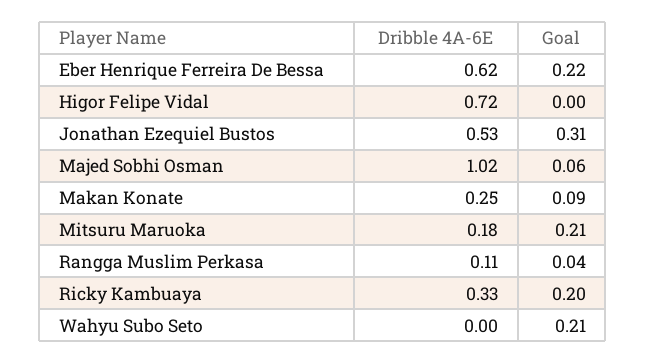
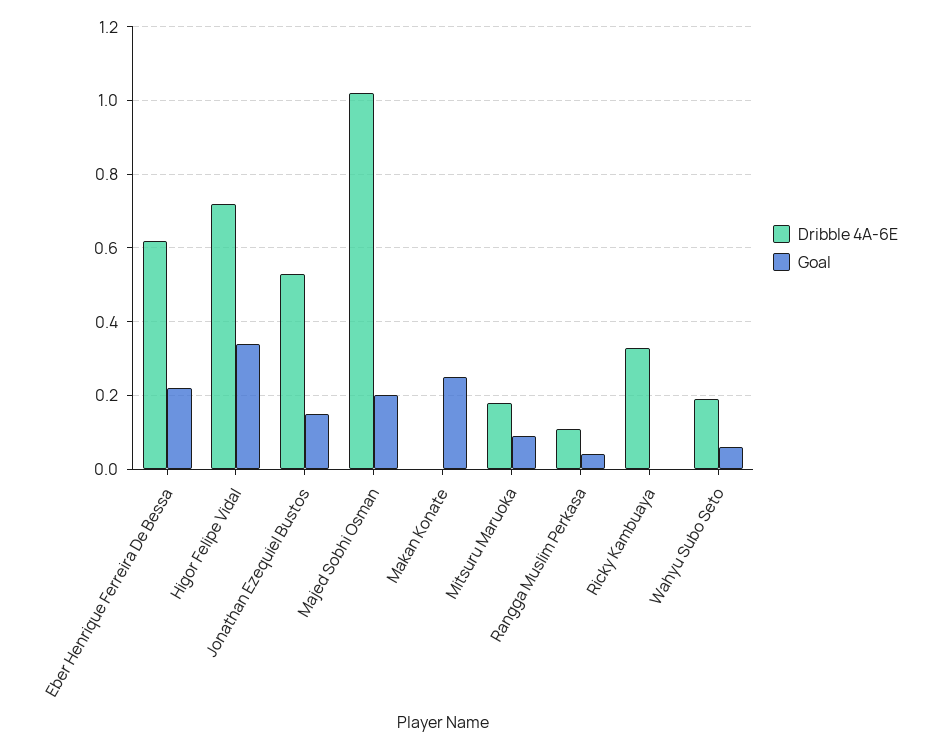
  {
    "Dribble 4A-6E": {
      "Eber Henrique Ferreira De Bessa": 0.62,
      "Higor Felipe Vidal": 0.72,
      "Jonathan Ezequiel Bustos": 0.53,
      "Majed Sobhi Osman": 1.02,
-     "Makan Konate": 0.25,
+     "Makan Konate": 0,
      "Mitsuru Maruoka": 0.18,
      "Rangga Muslim Perkasa": 0.11,
      "Ricky Kambuaya": 0.33,
-     "Wahyu Subo Seto": 0
+     "Wahyu Subo Seto": 0.2
    },
    "Goal": {
      "Eber Henrique Ferreira De Bessa": 0.22,
-     "Higor Felipe Vidal": 0,
+     "Higor Felipe Vidal": 0.35,
-     "Jonathan Ezequiel Bustos": 0.31,
+     "Jonathan Ezequiel Bustos": 0.15,
-     "Majed Sobhi Osman": 0.06,
+     "Majed Sobhi Osman": 0.2,
-     "Makan Konate": 0.09,
+     "Makan Konate": 0.25,
-     "Mitsuru Maruoka": 0.21,
+     "Mitsuru Maruoka": 0.1,
      "Rangga Muslim Perkasa": 0.04,
-     "Ricky Kambuaya": 0.2,
+     "Ricky Kambuaya": 0,
-     "Wahyu Subo Seto": 0.21
+     "Wahyu Subo Seto": 0.05
    }
  }

